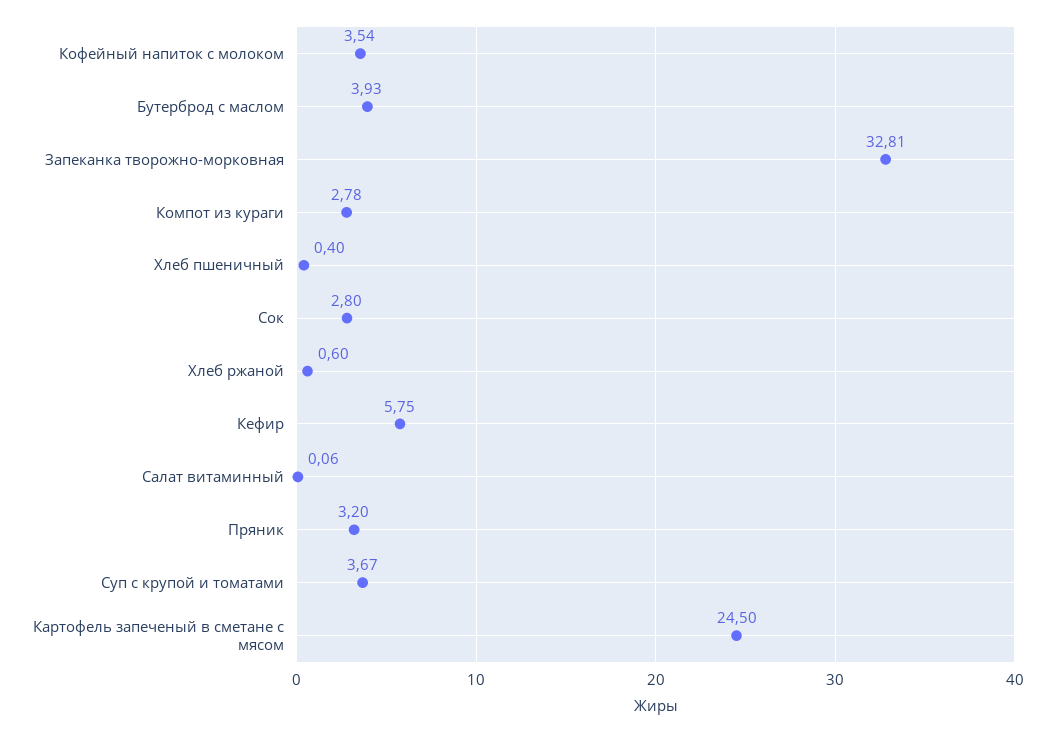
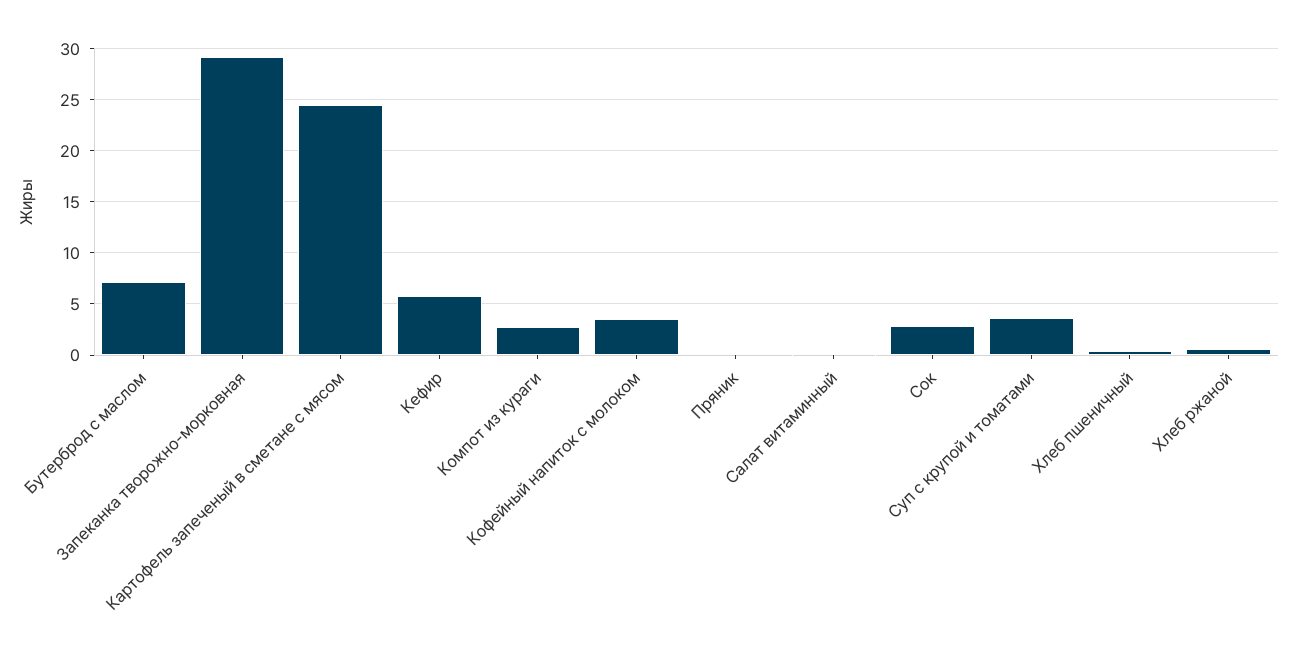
  {
    "Кофейный напиток с молоком": 3.54,
-   "Бутерброд с маслом": 3.93,
+   "Бутерброд с маслом": 7,
-   "Запеканка творожно-морковная": 32.81,
+   "Запеканка творожно-морковная": 29,
    "Компот из кураги": 2.78,
    "Хлеб пшеничный": 0.4,
    "Сок": 2.8,
    "Хлеб ржаной": 0.6,
    "Кефир": 5.75,
    "Салат витаминный": 0.06,
-   "Пряник": 3.2,
+   "Пряник": 0,
    "Суп с крупой и томатами": 3.67,
    "Картофель запеченый в сметане с мясом": 24.5
  }

